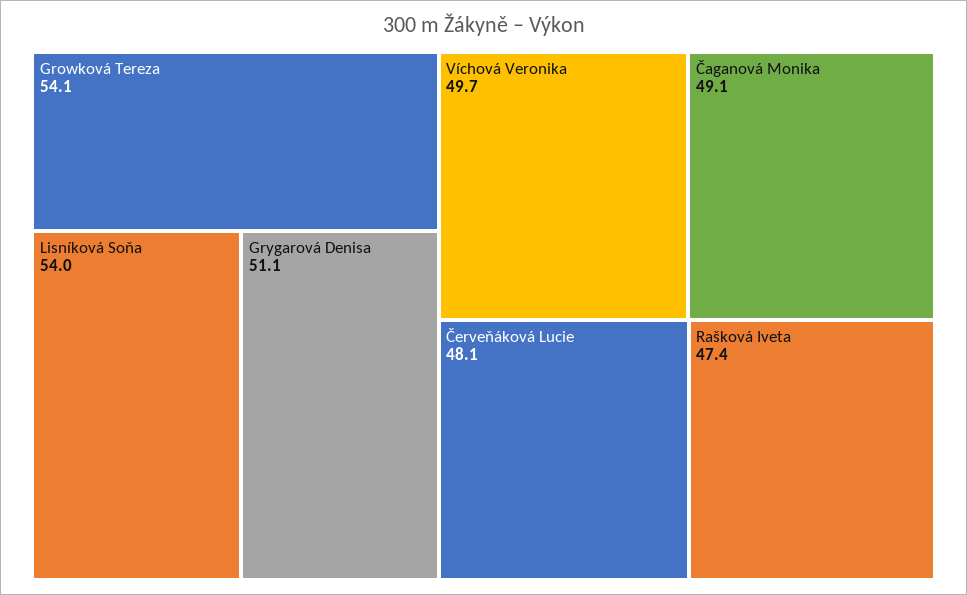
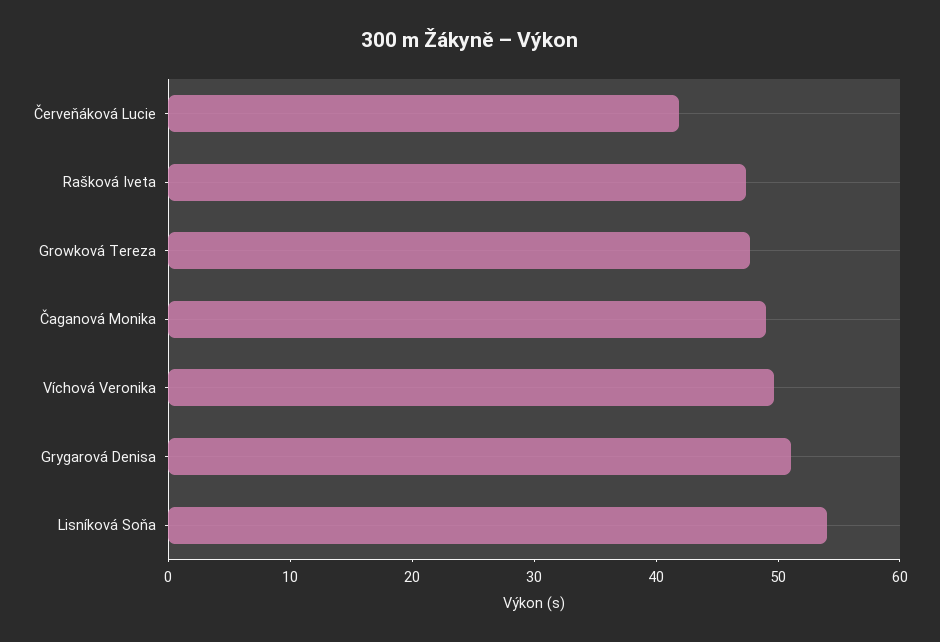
  {
-   "Growková Tereza": 54.1,
+   "Growková Tereza": 48,
    "Lisníková Soňa": 54,
    "Grygarová Denisa": 51.1,
    "Víchová Veronika": 49.7,
    "Čaganová Monika": 49.1,
-   "Červeňáková Lucie": 48.1,
+   "Červeňáková Lucie": 42,
    "Rašková Iveta": 47.4
  }

